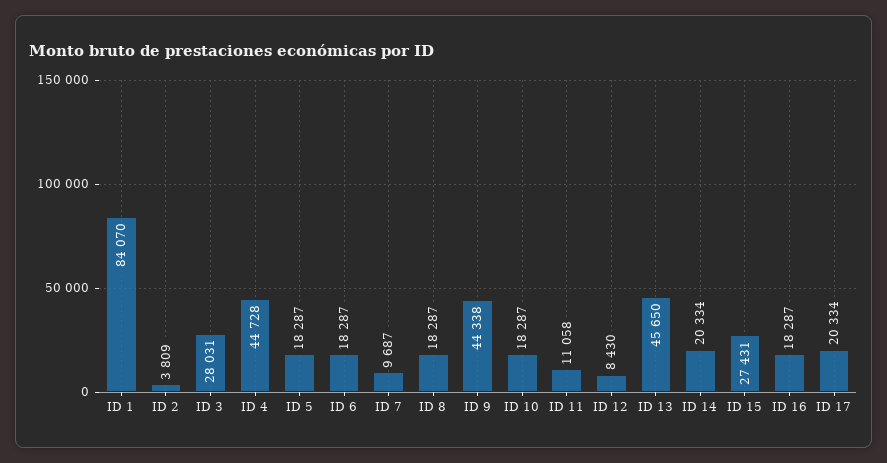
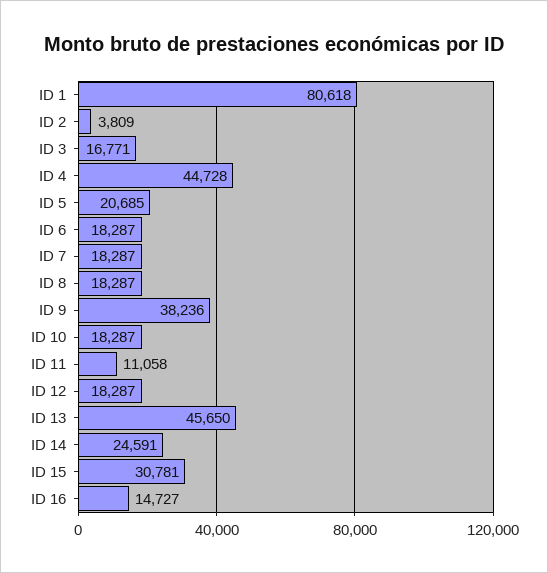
  {
-   "ID 1": 84070,
+   "ID 1": 80618,
    "ID 2": 3809,
-   "ID 3": 28031,
+   "ID 3": 16771,
    "ID 4": 44728,
-   "ID 5": 18287,
+   "ID 5": 20685,
    "ID 6": 18287,
-   "ID 7": 9687,
+   "ID 7": 18287,
    "ID 8": 18287,
-   "ID 9": 44338,
+   "ID 9": 38236,
    "ID 10": 18287,
    "ID 11": 11058,
-   "ID 12": 8430,
+   "ID 12": 18287,
    "ID 13": 45650,
-   "ID 14": 20334,
+   "ID 14": 24591,
-   "ID 15": 27431,
+   "ID 15": 30781,
-   "ID 16": 18287,
+   "ID 16": 14727
-   "ID 17": 20334
  }

